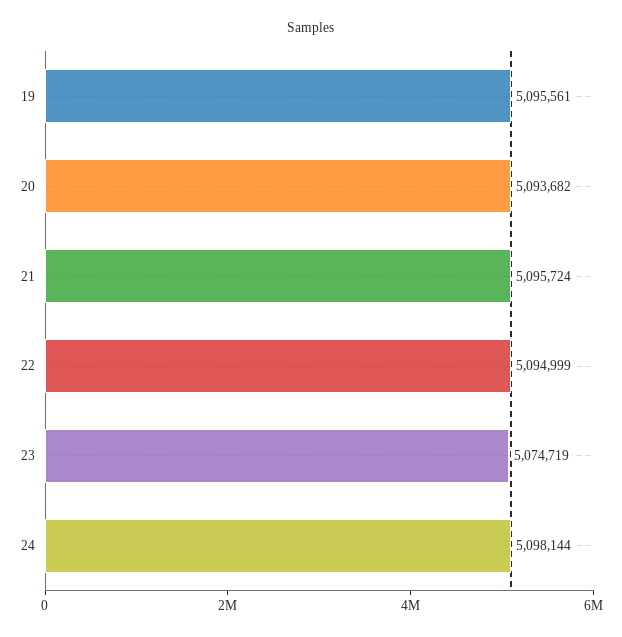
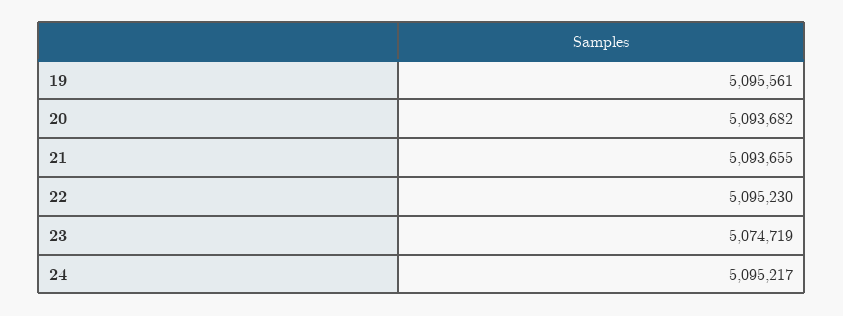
  {
    "19": 5095561,
    "20": 5093682,
-   "21": 5095724,
+   "21": 5093655,
-   "22": 5094999,
+   "22": 5095230,
    "23": 5074719,
-   "24": 5098144
+   "24": 5095217
  }

